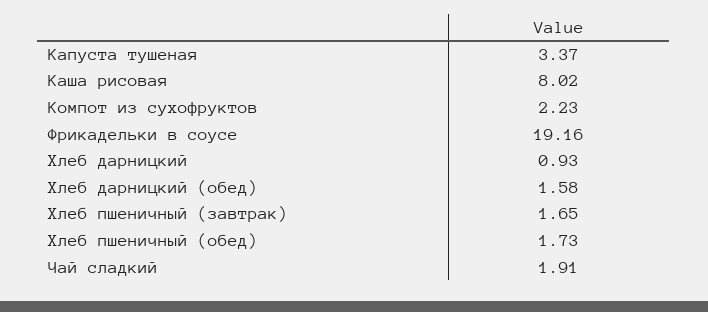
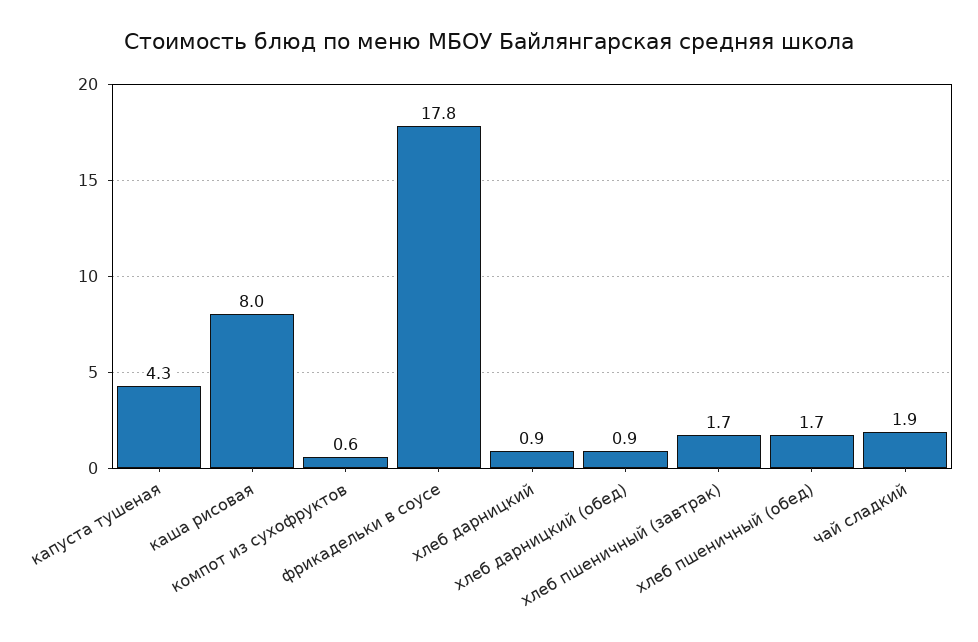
  {
-   "Капуста тушеная": 3.37,
+   "Капуста тушеная": 4.3,
    "Каша рисовая": 8.02,
-   "Компот из сухофруктов": 2.23,
+   "Компот из сухофруктов": 0.6,
-   "Фрикадельки в соусе": 19.16,
+   "Фрикадельки в соусе": 17.8,
    "Хлеб дарницкий": 0.93,
-   "Хлеб дарницкий (обед)": 1.58,
+   "Хлеб дарницкий (обед)": 0.9,
    "Хлеб пшеничный (завтрак)": 1.65,
    "Хлеб пшеничный (обед)": 1.73,
    "Чай сладкий": 1.91
  }

